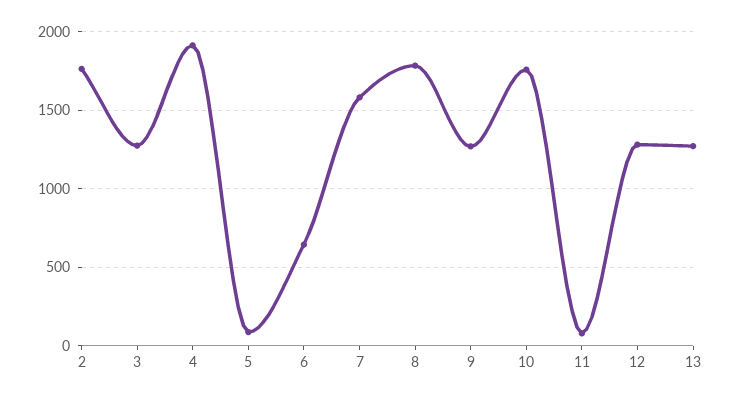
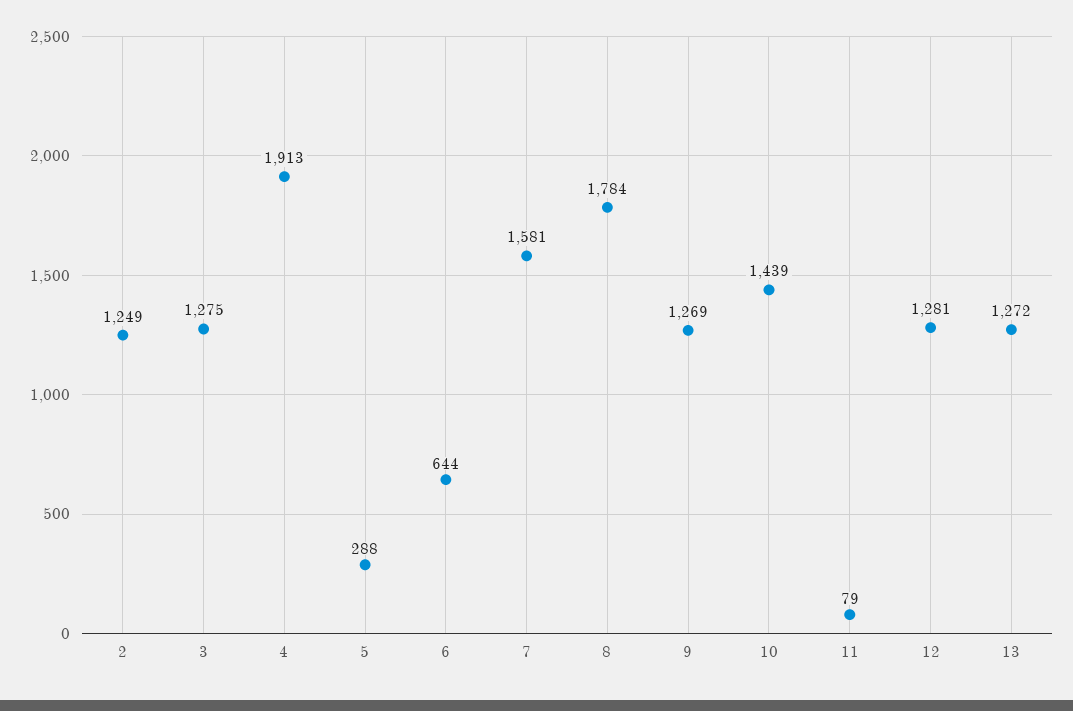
  {
-   "2": 1750,
+   "2": 1249,
    "3": 1275,
    "4": 1913,
-   "5": 100,
+   "5": 288,
    "6": 644,
    "7": 1581,
    "8": 1784,
    "9": 1269,
-   "10": 1750,
+   "10": 1439,
    "11": 79,
    "12": 1281,
    "13": 1272
  }

